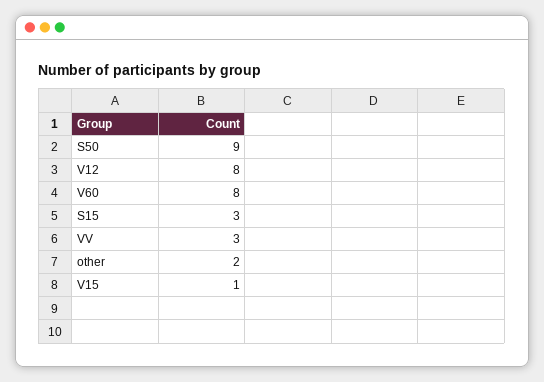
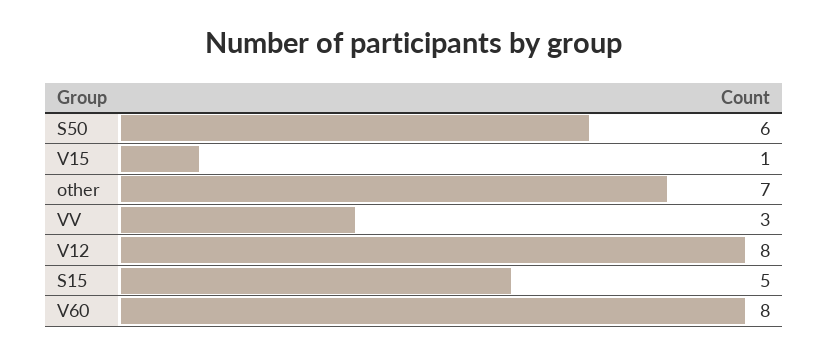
  {
-   "S50": 9,
+   "S50": 6,
    "V12": 8,
    "V60": 8,
-   "S15": 3,
+   "S15": 5,
    "VV": 3,
-   "other": 2,
+   "other": 7,
    "V15": 1
  }

